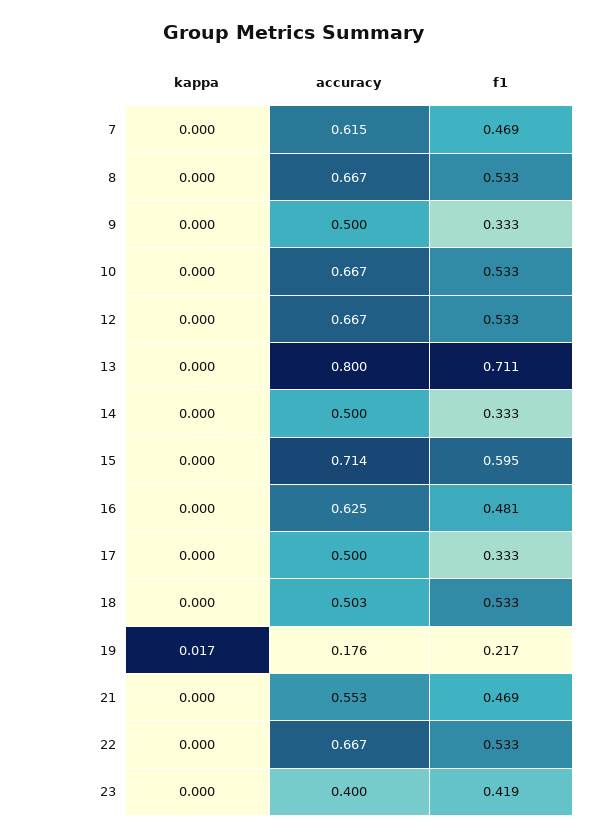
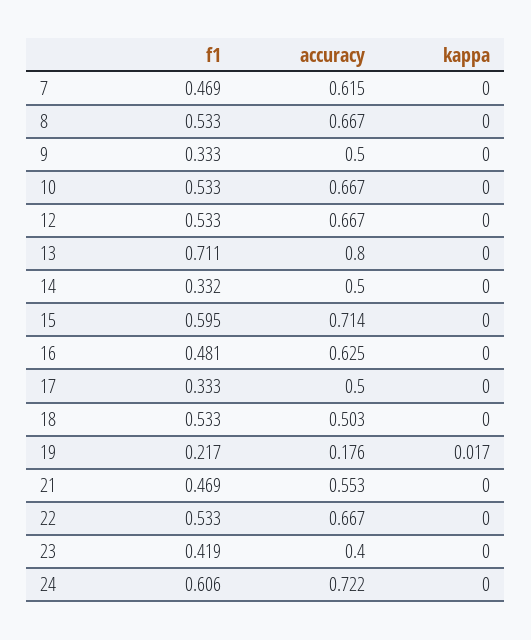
  {
    "kappa": {
      "7": 0,
      "8": 0,
      "9": 0,
      "10": 0,
      "12": 0,
      "13": 0,
      "14": 0,
      "15": 0,
      "16": 0,
      "17": 0,
      "18": 0,
      "19": 0.017,
      "21": 0,
      "22": 0,
-     "23": 0
+     "23": 0,
+     "24": 0
    },
    "accuracy": {
      "7": 0.615,
      "8": 0.667,
      "9": 0.5,
      "10": 0.667,
      "12": 0.667,
      "13": 0.8,
      "14": 0.5,
      "15": 0.714,
      "16": 0.625,
      "17": 0.5,
      "18": 0.503,
      "19": 0.176,
      "21": 0.553,
      "22": 0.667,
-     "23": 0.4
+     "23": 0.4,
+     "24": 0.722
    },
    "f1": {
      "7": 0.469,
      "8": 0.533,
      "9": 0.333,
      "10": 0.533,
      "12": 0.533,
      "13": 0.711,
-     "14": 0.333,
+     "14": 0.332,
      "15": 0.595,
      "16": 0.481,
      "17": 0.333,
      "18": 0.533,
      "19": 0.217,
      "21": 0.469,
      "22": 0.533,
-     "23": 0.419
+     "23": 0.419,
+     "24": 0.606
    }
  }

